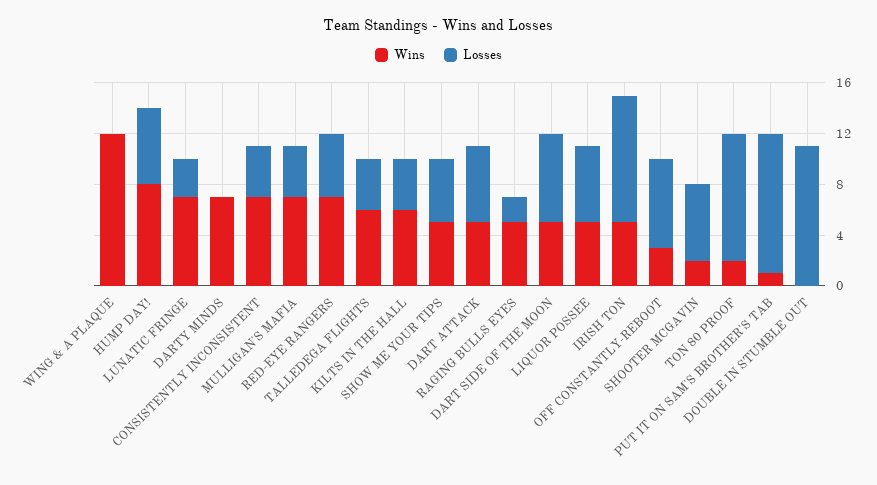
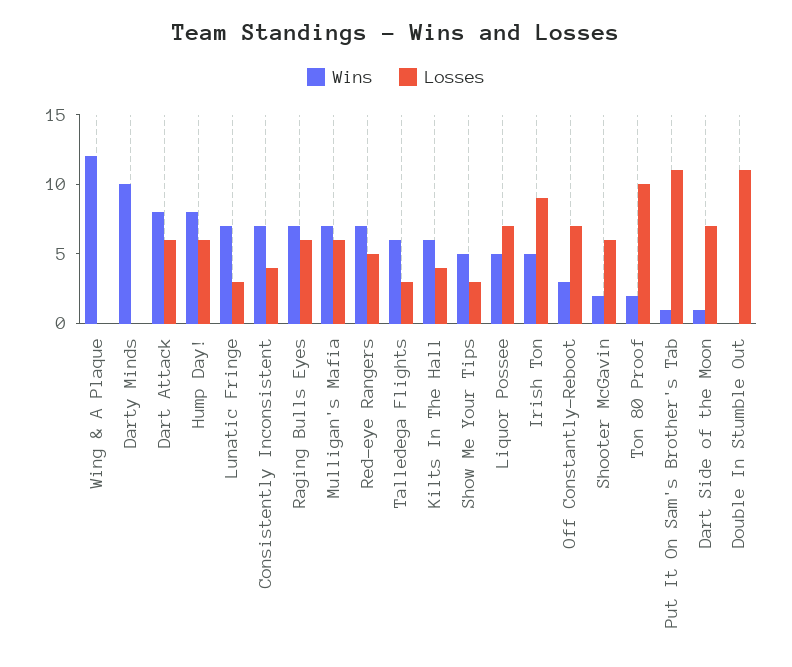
  {
    "Wins": {
      "WING & A PLAQUE": 12,
      "HUMP DAY!": 8,
      "LUNATIC FRINGE": 7,
-     "DARTY MINDS": 7,
+     "DARTY MINDS": 10,
      "CONSISTENTLY INCONSISTENT": 7,
      "MULLIGAN'S MAFIA": 7,
      "RED-EYE RANGERS": 7,
      "TALLEDEGA FLIGHTS": 6,
      "KILTS IN THE HALL": 6,
      "SHOW ME YOUR TIPS": 5,
-     "DART ATTACK": 5,
+     "DART ATTACK": 8,
-     "RAGING BULLS EYES": 5,
+     "RAGING BULLS EYES": 7,
-     "DART SIDE OF THE MOON": 5,
+     "DART SIDE OF THE MOON": 1,
      "LIQUOR POSSEE": 5,
      "IRISH TON": 5,
      "OFF CONSTANTLY-REBOOT": 3,
      "SHOOTER MCGAVIN": 2,
      "TON 80 PROOF": 2,
      "PUT IT ON SAM'S BROTHER'S TAB": 1,
      "DOUBLE IN STUMBLE OUT": 0
    },
    "Losses": {
      "WING & A PLAQUE": 0,
      "HUMP DAY!": 6,
      "LUNATIC FRINGE": 3,
      "DARTY MINDS": 0,
      "CONSISTENTLY INCONSISTENT": 4,
-     "MULLIGAN'S MAFIA": 4,
+     "MULLIGAN'S MAFIA": 6,
      "RED-EYE RANGERS": 5,
-     "TALLEDEGA FLIGHTS": 4,
+     "TALLEDEGA FLIGHTS": 3,
      "KILTS IN THE HALL": 4,
-     "SHOW ME YOUR TIPS": 5,
+     "SHOW ME YOUR TIPS": 3,
      "DART ATTACK": 6,
-     "RAGING BULLS EYES": 2,
+     "RAGING BULLS EYES": 6,
      "DART SIDE OF THE MOON": 7,
-     "LIQUOR POSSEE": 6,
+     "LIQUOR POSSEE": 7,
-     "IRISH TON": 10,
+     "IRISH TON": 9,
      "OFF CONSTANTLY-REBOOT": 7,
      "SHOOTER MCGAVIN": 6,
      "TON 80 PROOF": 10,
      "PUT IT ON SAM'S BROTHER'S TAB": 11,
      "DOUBLE IN STUMBLE OUT": 11
    }
  }

